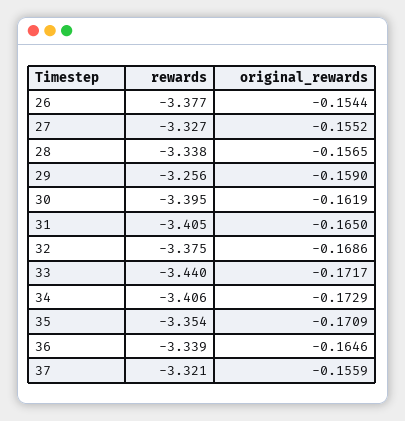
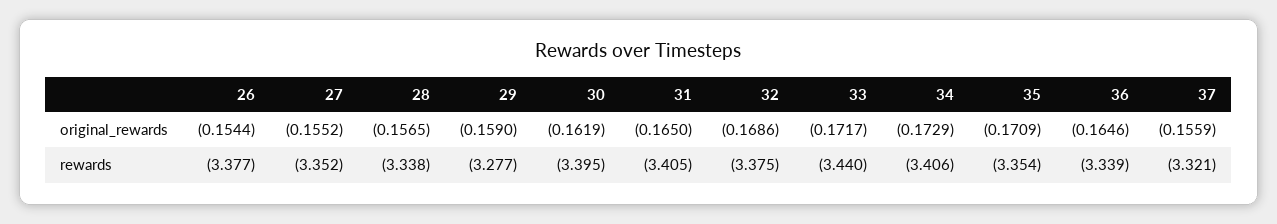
  {
    "rewards": {
      "26": -3.377,
-     "27": -3.327,
+     "27": -3.352,
      "28": -3.338,
-     "29": -3.256,
+     "29": -3.277,
      "30": -3.395,
      "31": -3.405,
      "32": -3.375,
      "33": -3.44,
      "34": -3.406,
      "35": -3.354,
      "36": -3.339,
      "37": -3.321
    },
    "original_rewards": {
      "26": -0.1544,
      "27": -0.1552,
      "28": -0.1565,
      "29": -0.159,
      "30": -0.1619,
      "31": -0.165,
      "32": -0.1686,
      "33": -0.1717,
      "34": -0.1729,
      "35": -0.1709,
      "36": -0.1646,
      "37": -0.1559
    }
  }

